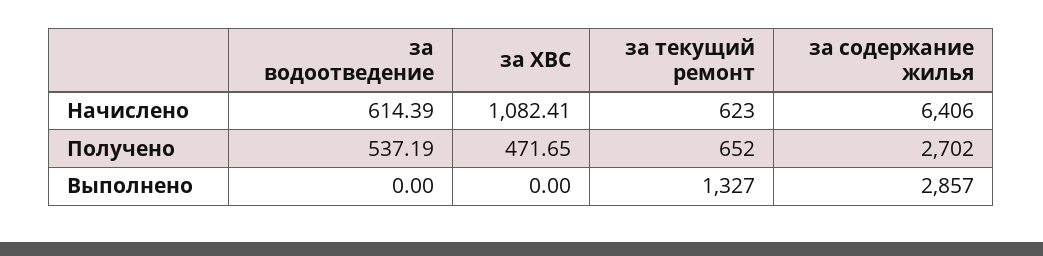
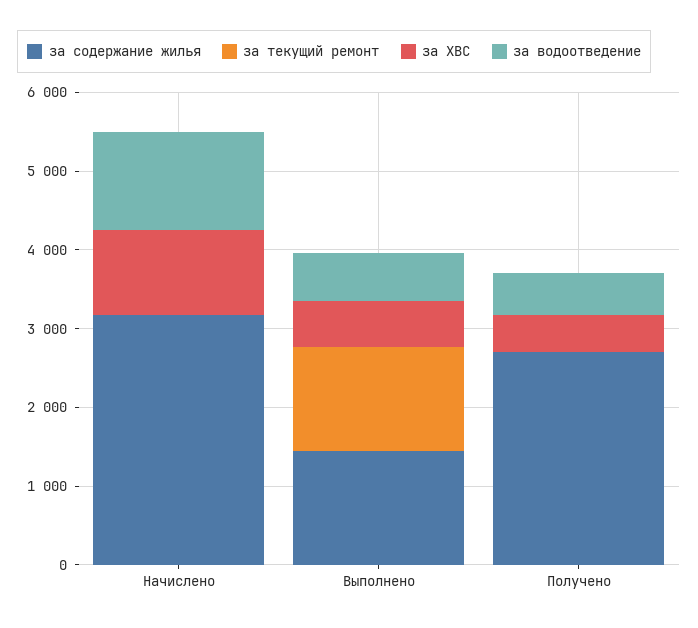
  {
    "за водоотведение": {
-     "Начислено": 614.39,
+     "Начислено": 1200,
      "Получено": 537.19,
-     "Выполнено": 0
+     "Выполнено": 600
    },
    "за ХВС": {
      "Начислено": 1082.41,
      "Получено": 471.65,
-     "Выполнено": 0
+     "Выполнено": 600
    },
    "за текущий ремонт": {
-     "Начислено": 623,
+     "Начислено": 0,
-     "Получено": 652,
+     "Получено": 0,
      "Выполнено": 1327
    },
    "за содержание жилья": {
-     "Начислено": 6406,
+     "Начислено": 3200,
      "Получено": 2702,
-     "Выполнено": 2857
+     "Выполнено": 1400
    }
  }

